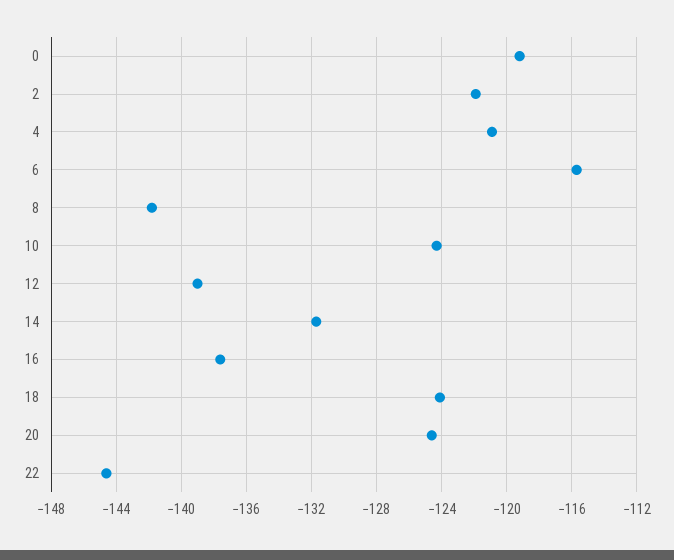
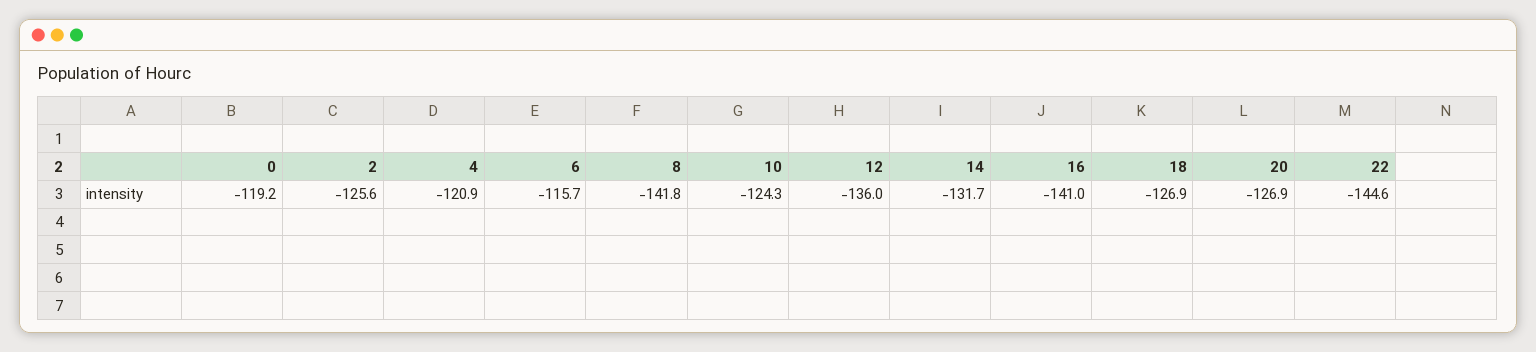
  {
    "0": -119.2,
-   "2": -122,
+   "2": -125.6,
    "4": -120.9,
    "6": -115.7,
    "8": -141.8,
    "10": -124.3,
-   "12": -139,
+   "12": -136,
    "14": -131.7,
-   "16": -137.5,
+   "16": -141,
-   "18": -124,
+   "18": -126.9,
-   "20": -124.5,
+   "20": -126.9,
    "22": -144.6
  }

